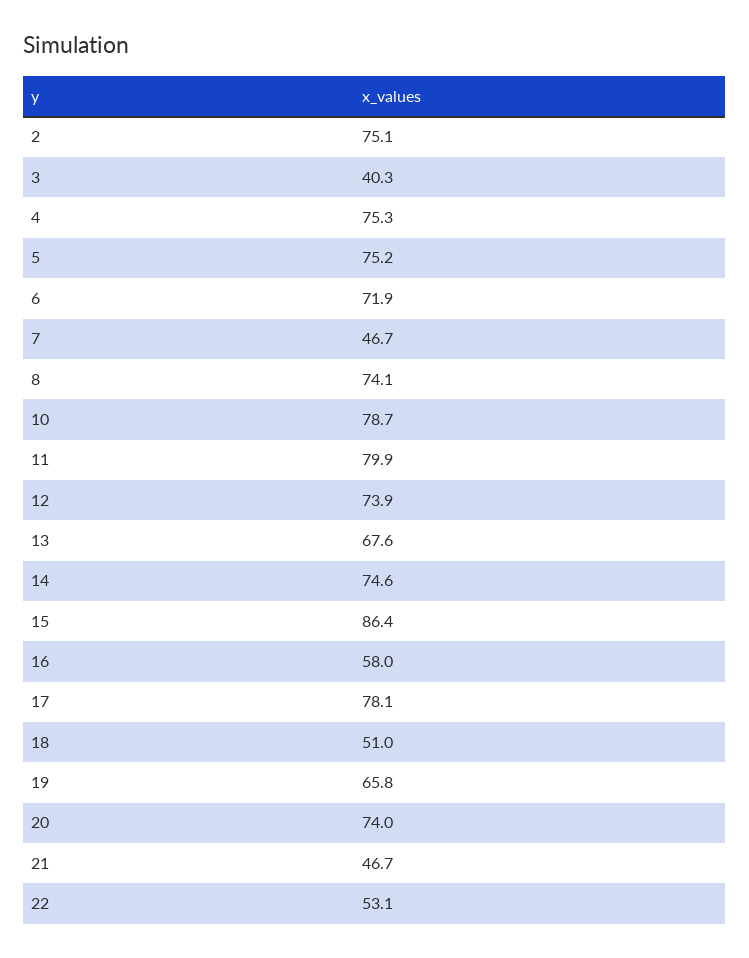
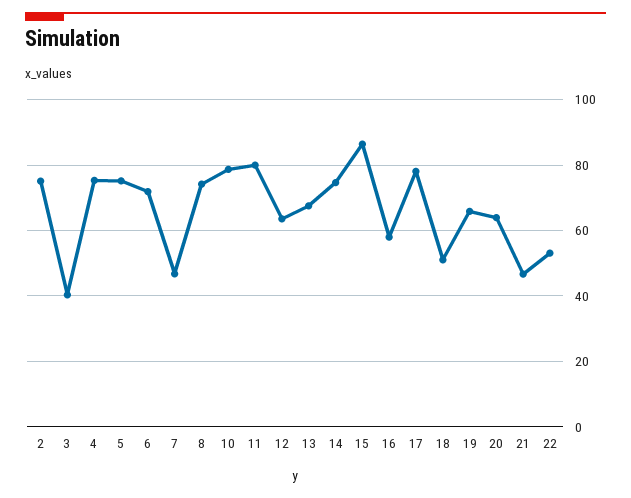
  {
    "2": 75.1,
    "3": 40.3,
    "4": 75.3,
    "5": 75.2,
    "6": 71.9,
    "7": 46.7,
    "8": 74.1,
    "10": 78.7,
    "11": 79.9,
-   "12": 73.9,
+   "12": 64,
    "13": 67.6,
    "14": 74.6,
    "15": 86.4,
    "16": 58,
    "17": 78.1,
    "18": 51,
    "19": 65.8,
-   "20": 74,
+   "20": 64,
    "21": 46.7,
    "22": 53.1
  }

